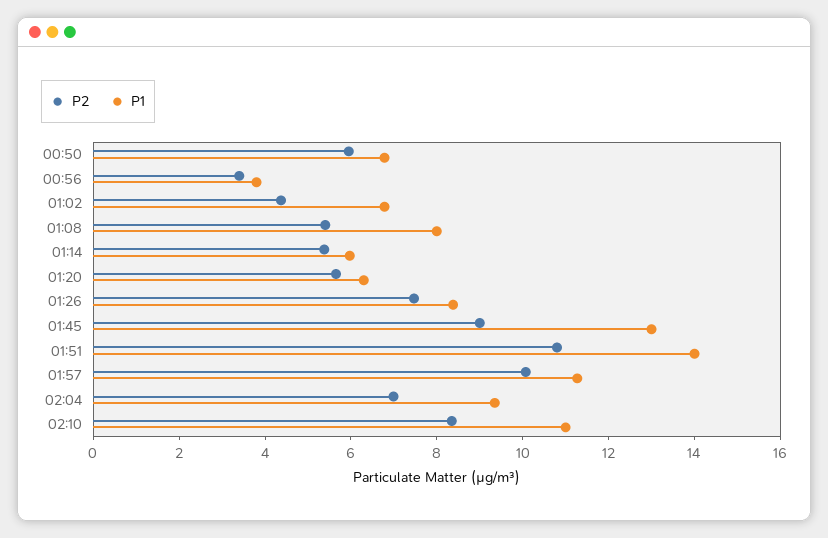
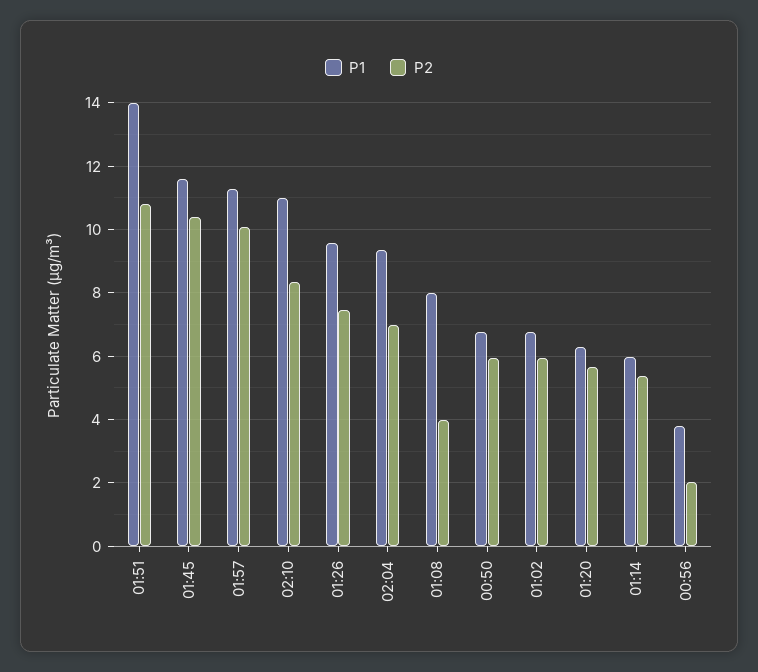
  {
    "P2": {
      "00:50": 6,
-     "00:56": 3.5,
+     "00:56": 2,
-     "01:02": 4.5,
+     "01:02": 6,
-     "01:08": 5.5,
+     "01:08": 4,
      "01:14": 5.4,
      "01:20": 5.6,
      "01:26": 7.4,
-     "01:45": 9,
+     "01:45": 10.4,
      "01:51": 10.8,
      "01:57": 10,
      "02:04": 7,
      "02:10": 8.4
    },
    "P1": {
      "00:50": 6.8,
      "00:56": 3.8,
      "01:02": 6.8,
      "01:08": 8,
      "01:14": 6,
      "01:20": 6.4,
-     "01:26": 8.5,
+     "01:26": 9.6,
-     "01:45": 13,
+     "01:45": 11.6,
      "01:51": 14,
      "01:57": 11.2,
      "02:04": 9.4,
      "02:10": 11
    }
  }

